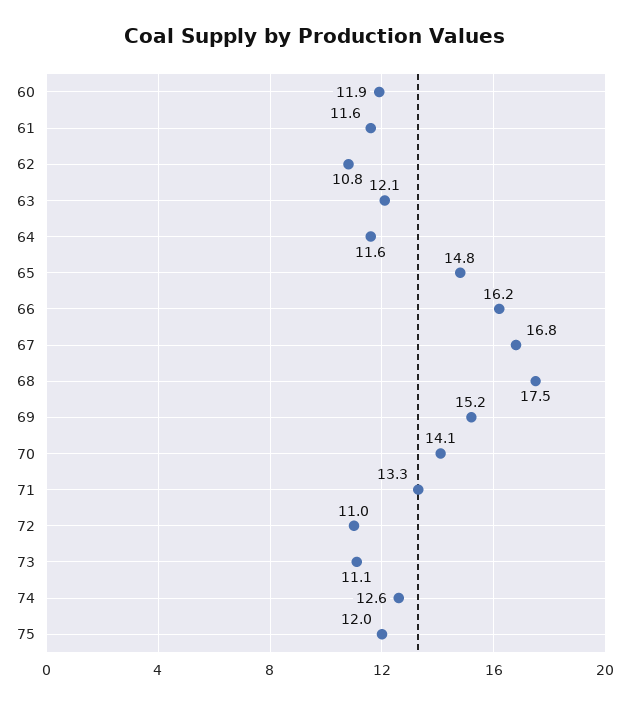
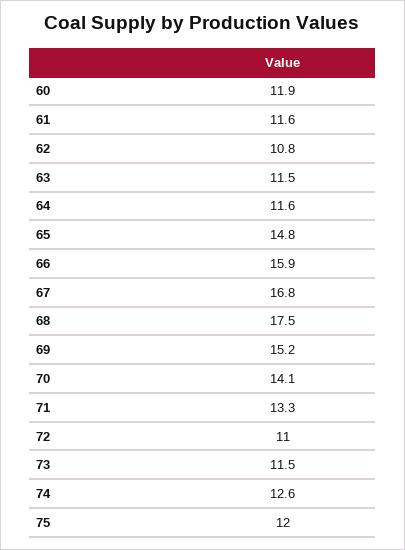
  {
    "60": 11.9,
    "61": 11.6,
    "62": 10.8,
-   "63": 12.1,
+   "63": 11.5,
    "64": 11.6,
    "65": 14.8,
-   "66": 16.2,
+   "66": 15.9,
    "67": 16.8,
    "68": 17.5,
    "69": 15.2,
    "70": 14.1,
    "71": 13.3,
    "72": 11,
-   "73": 11.1,
+   "73": 11.5,
    "74": 12.6,
    "75": 12
  }

